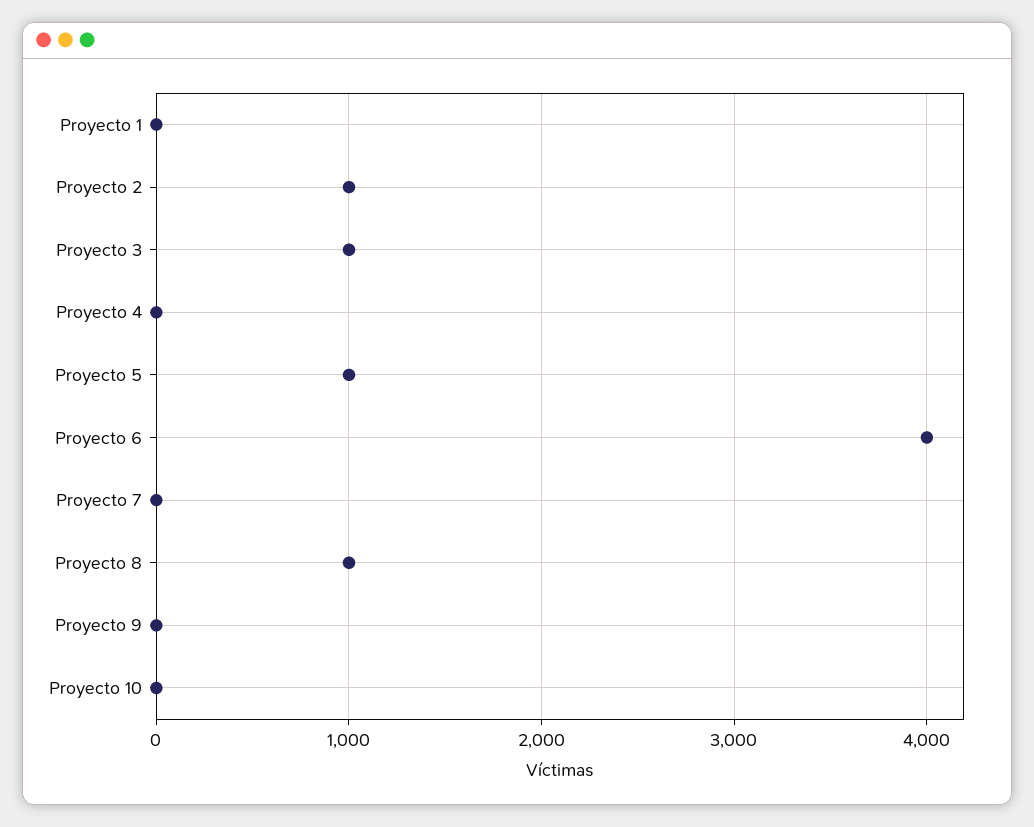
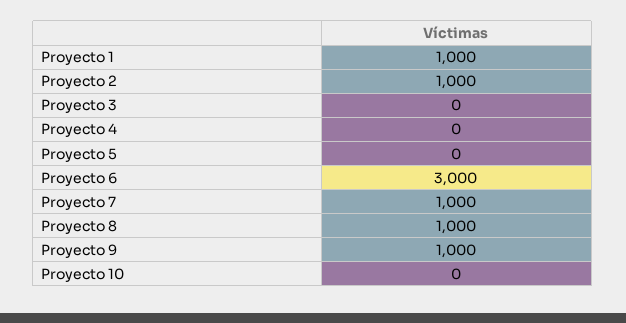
  {
-   "Proyecto 1": 0,
+   "Proyecto 1": 1000,
    "Proyecto 2": 1000,
-   "Proyecto 3": 1000,
+   "Proyecto 3": 0,
    "Proyecto 4": 0,
-   "Proyecto 5": 1000,
+   "Proyecto 5": 0,
-   "Proyecto 6": 4000,
+   "Proyecto 6": 3000,
-   "Proyecto 7": 0,
+   "Proyecto 7": 1000,
    "Proyecto 8": 1000,
-   "Proyecto 9": 0,
+   "Proyecto 9": 1000,
    "Proyecto 10": 0
  }

